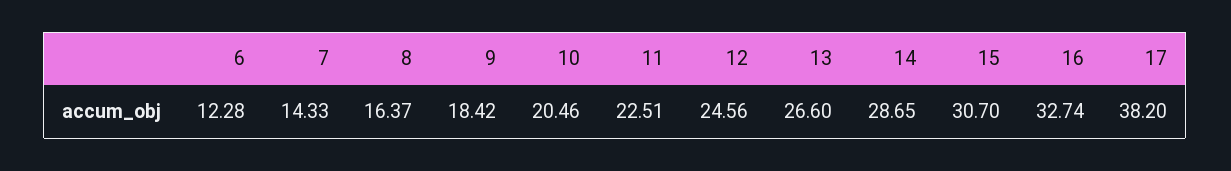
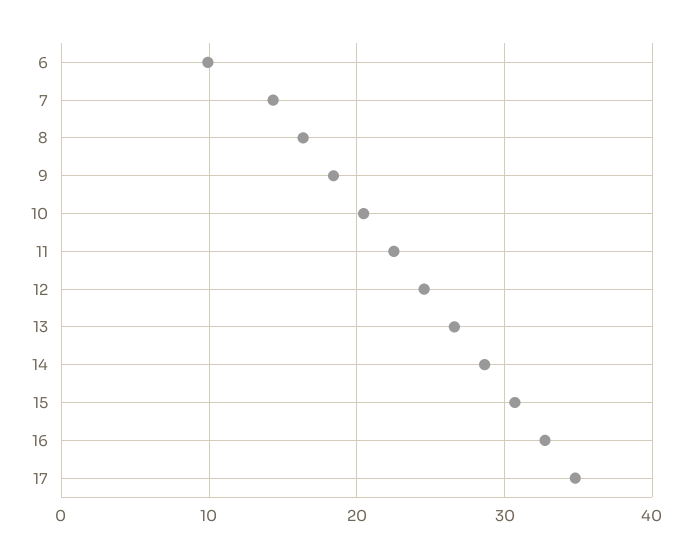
  {
-   "6": 12.28,
+   "6": 10,
    "7": 14.33,
    "8": 16.37,
    "9": 18.42,
    "10": 20.46,
    "11": 22.51,
    "12": 24.56,
    "13": 26.6,
    "14": 28.65,
    "15": 30.7,
    "16": 32.74,
-   "17": 38.2
+   "17": 35
  }

